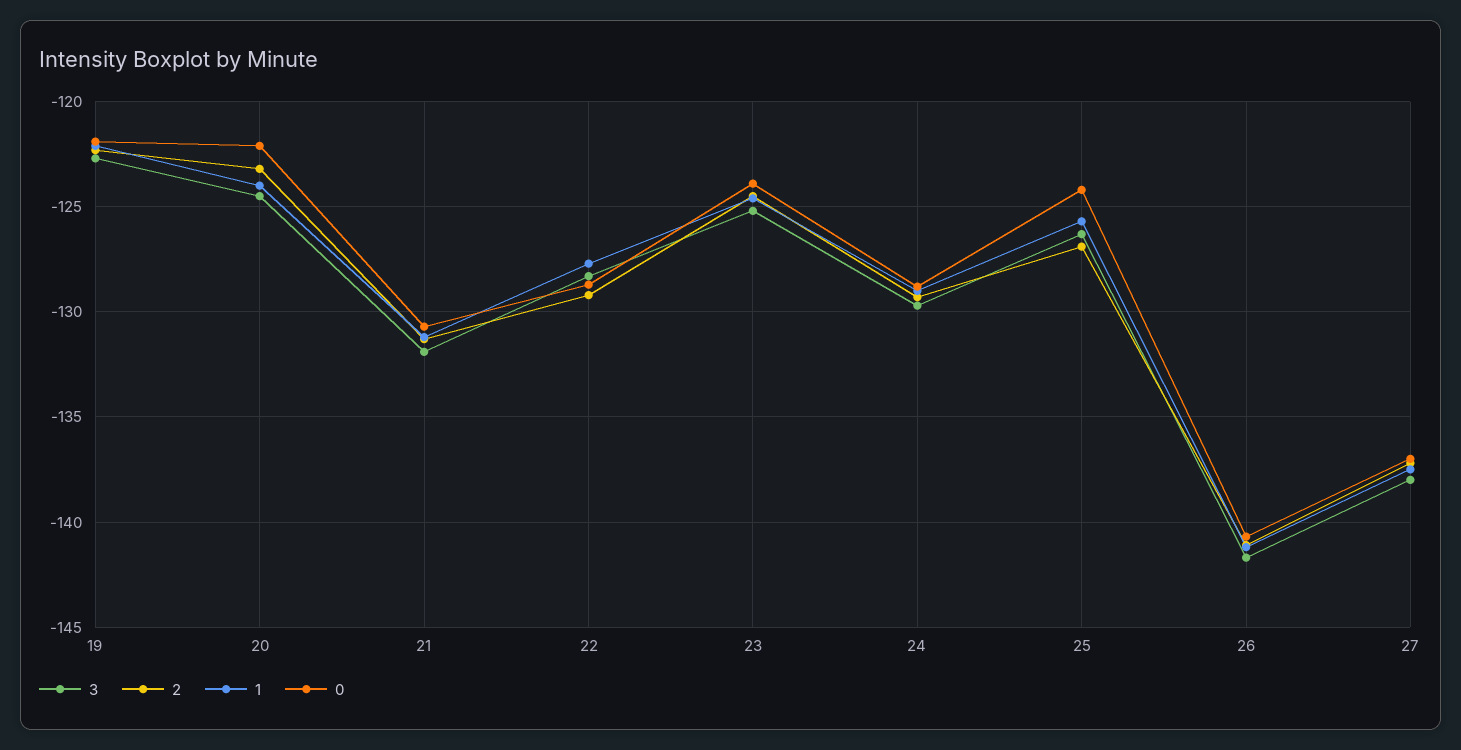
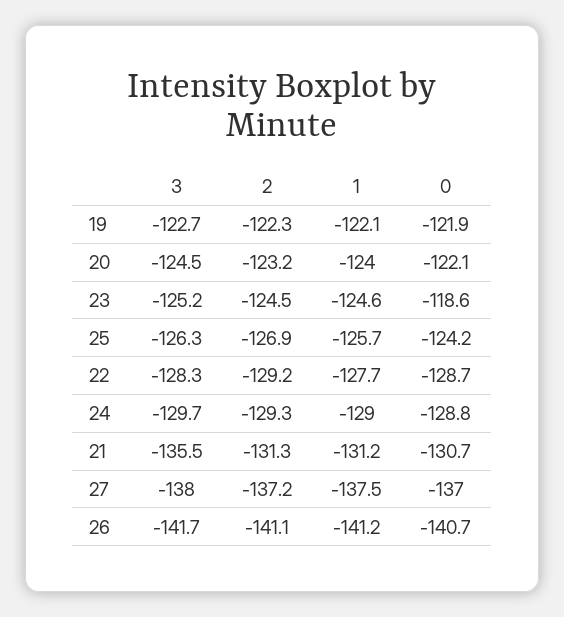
  {
    "3": {
      "19": -122.7,
      "20": -124.5,
-     "21": -132,
+     "21": -135.5,
      "22": -128.3,
      "23": -125.2,
      "24": -129.7,
      "25": -126.3,
      "26": -141.7,
      "27": -138
    },
    "2": {
      "19": -122.3,
      "20": -123.2,
      "21": -131.3,
      "22": -129.2,
      "23": -124.5,
      "24": -129.3,
      "25": -126.9,
      "26": -141.1,
      "27": -137.2
    },
    "1": {
      "19": -122.1,
      "20": -124,
      "21": -131.2,
      "22": -127.7,
      "23": -124.6,
      "24": -129,
      "25": -125.7,
      "26": -141.2,
      "27": -137.5
    },
    "0": {
      "19": -121.9,
      "20": -122.1,
      "21": -130.7,
      "22": -128.7,
-     "23": -124,
+     "23": -118.6,
      "24": -128.8,
      "25": -124.2,
      "26": -140.7,
      "27": -137
    }
  }

